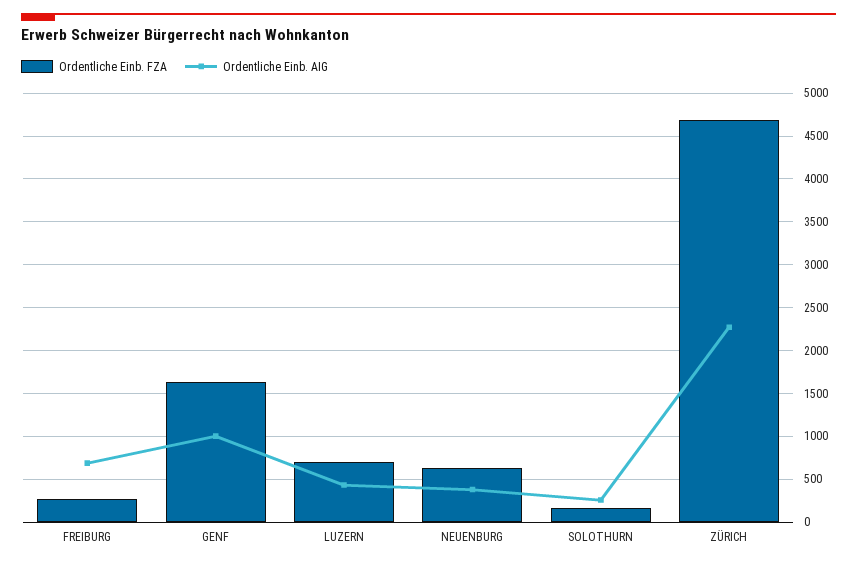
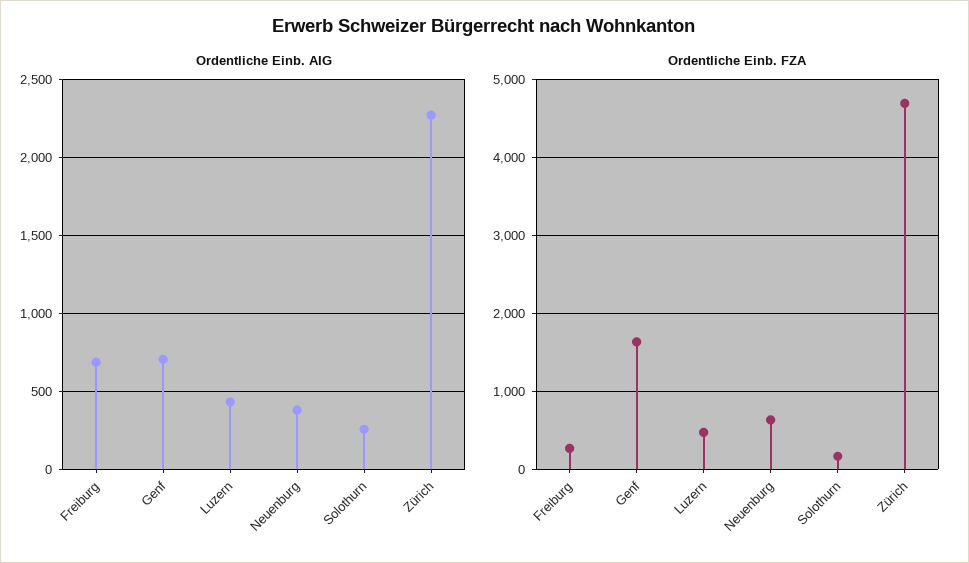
  {
    "Ordentliche Einb. FZA": {
      "FREIBURG": 300,
      "GENF": 1600,
-     "LUZERN": 700,
+     "LUZERN": 500,
      "NEUENBURG": 600,
      "SOLOTHURN": 200,
      "ZÜRICH": 4700
    },
    "Ordentliche Einb. AIG": {
      "FREIBURG": 700,
-     "GENF": 1000,
+     "GENF": 700,
      "LUZERN": 450,
      "NEUENBURG": 400,
      "SOLOTHURN": 250,
      "ZÜRICH": 2250
    }
  }

